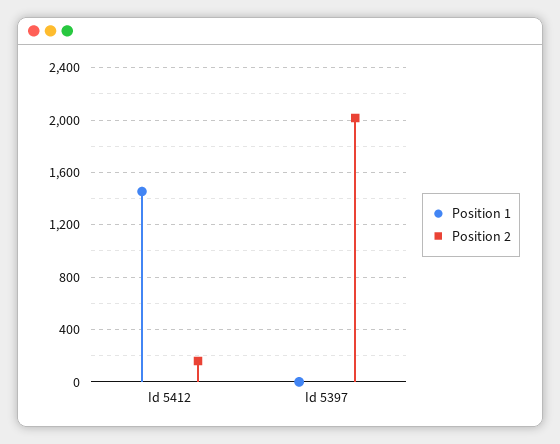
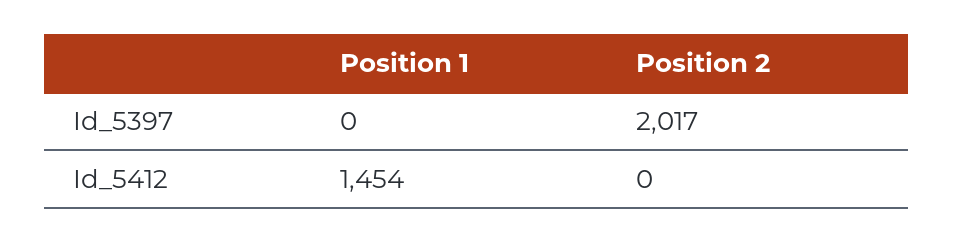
  {
    "Position 1": {
      "Id 5412": 1454,
      "Id 5397": 0
    },
    "Position 2": {
-     "Id 5412": 150,
+     "Id 5412": 0,
      "Id 5397": 2017
    }
  }

